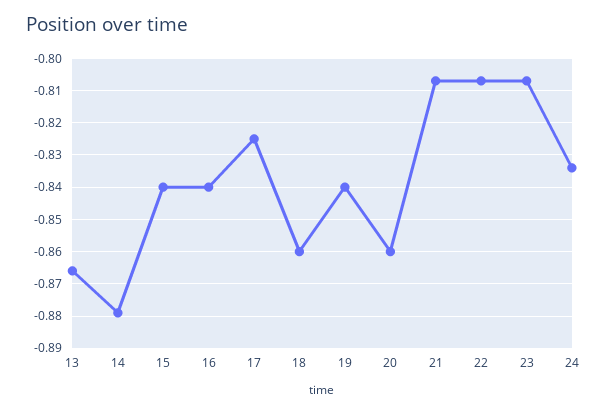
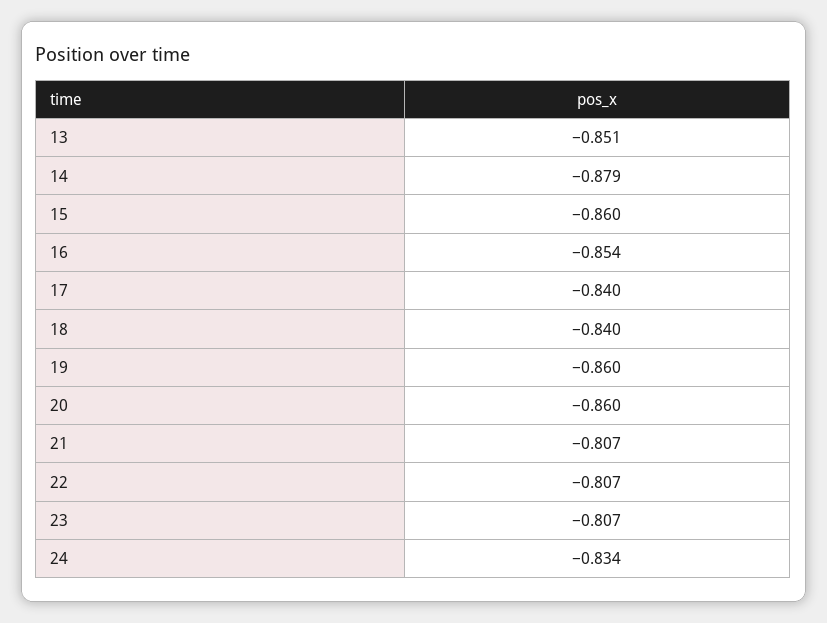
  {
-   "13": -0.865,
+   "13": -0.851,
    "14": -0.879,
-   "15": -0.84,
+   "15": -0.86,
-   "16": -0.84,
+   "16": -0.854,
-   "17": -0.825,
+   "17": -0.84,
-   "18": -0.86,
+   "18": -0.84,
-   "19": -0.84,
+   "19": -0.86,
    "20": -0.86,
    "21": -0.807,
    "22": -0.807,
    "23": -0.807,
    "24": -0.834
  }

